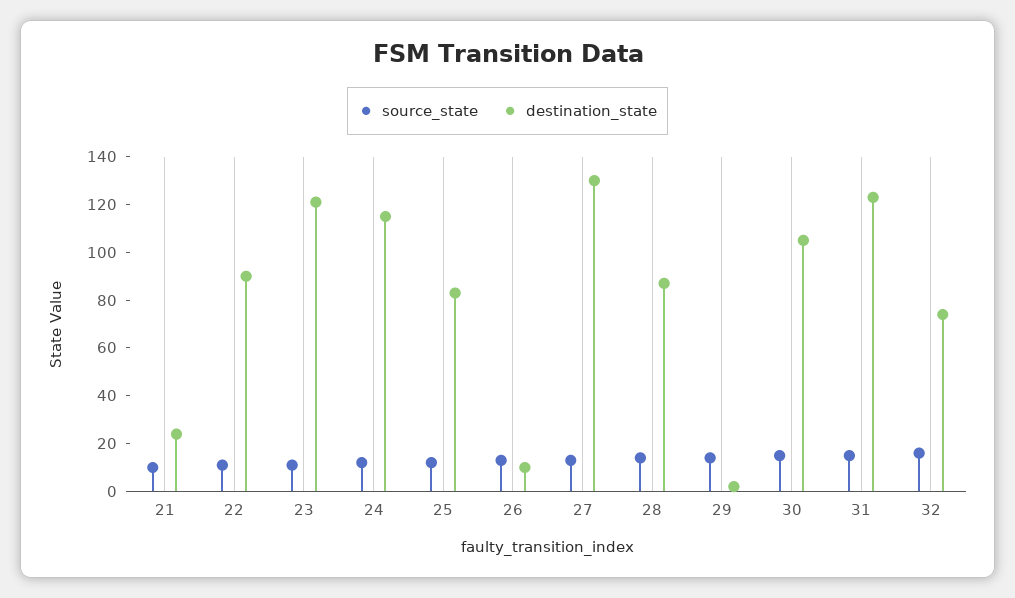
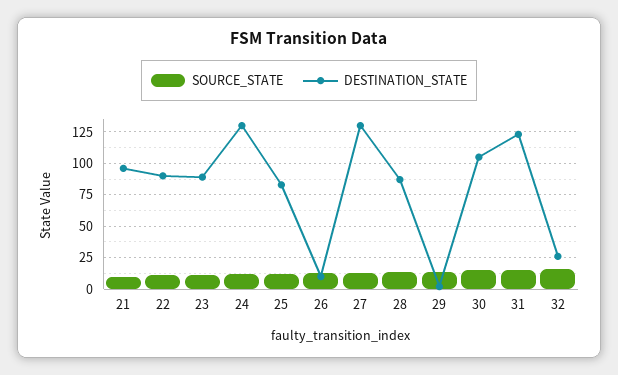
  {
    "source_state": {
      "21": 10,
      "22": 10,
      "23": 10,
      "24": 10,
      "25": 10,
      "26": 15,
      "27": 15,
      "28": 15,
      "29": 15,
      "30": 15,
      "31": 15,
      "32": 15
    },
    "destination_state": {
-     "21": 25,
+     "21": 95,
      "22": 90,
-     "23": 120,
+     "23": 90,
-     "24": 115,
+     "24": 130,
      "25": 85,
      "26": 10,
      "27": 130,
      "28": 85,
      "29": 0,
      "30": 105,
      "31": 125,
-     "32": 75
+     "32": 25
    }
  }

